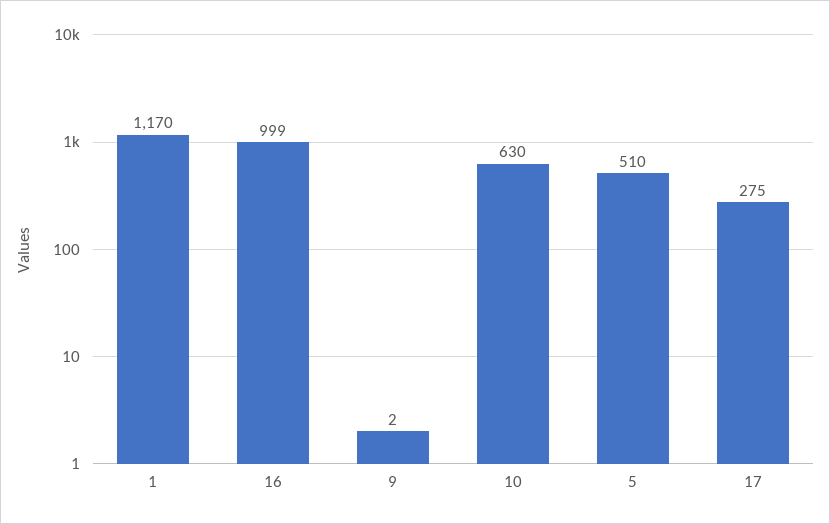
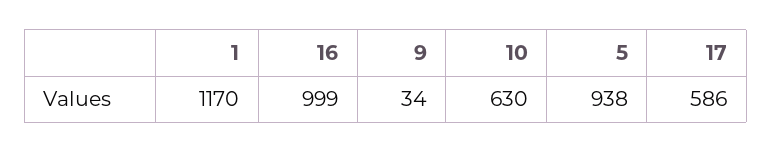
  {
    "1": 1170,
    "16": 999,
-   "9": 2,
+   "9": 34,
    "10": 630,
-   "5": 510,
+   "5": 938,
-   "17": 275
+   "17": 586
  }

